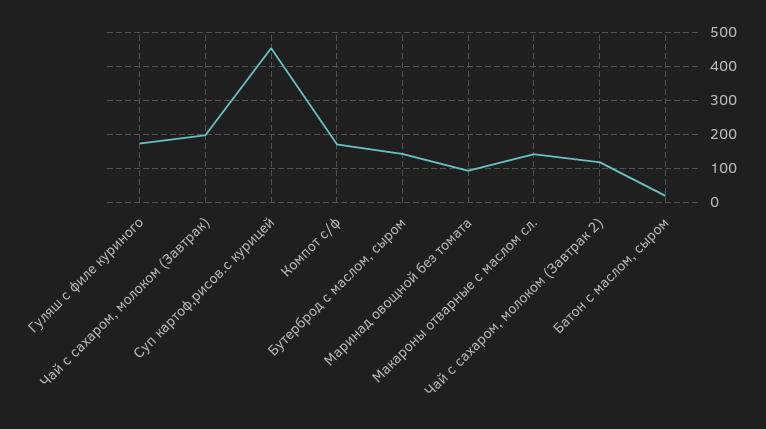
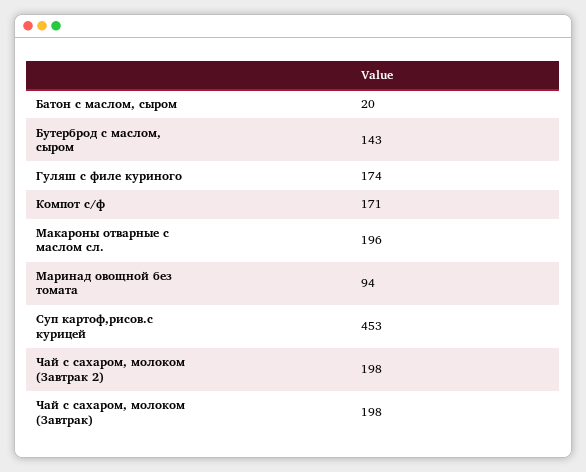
  {
    "Гуляш с филе куриного": 174,
    "Чай с сахаром, молоком (Завтрак)": 198,
    "Суп картоф,рисов.c курицей": 453,
    "Компот с/ф": 171,
    "Бутерброд с маслом, сыром": 143,
    "Маринад овощной без томата": 94,
-   "Макароны отварные с маслом сл.": 140,
+   "Макароны отварные с маслом сл.": 196,
-   "Чай с сахаром, молоком (Завтрак 2)": 120,
+   "Чай с сахаром, молоком (Завтрак 2)": 198,
    "Батон с маслом, сыром": 20
  }

